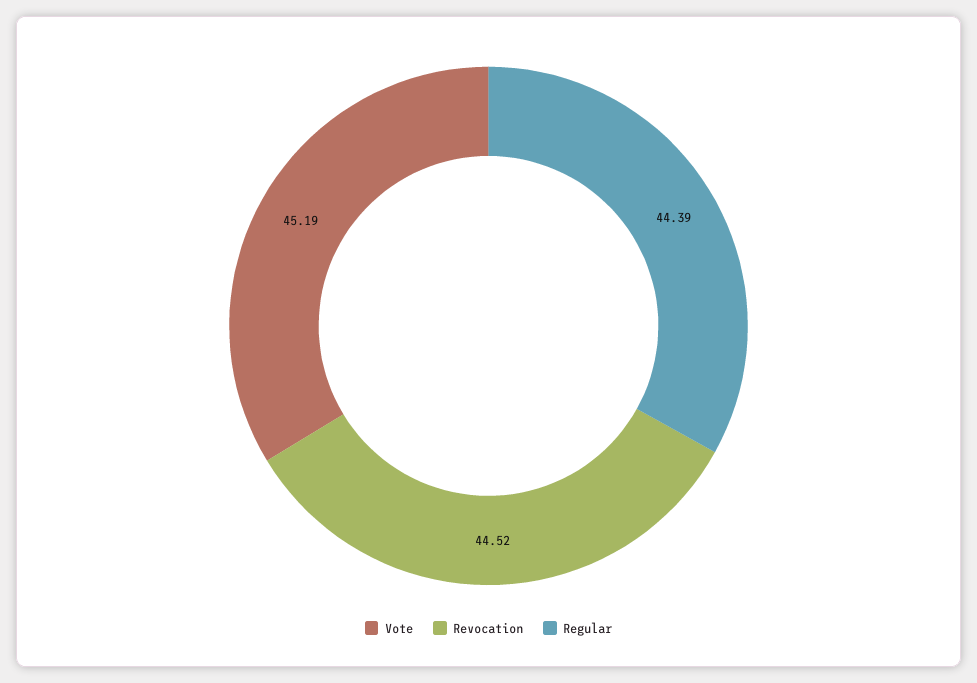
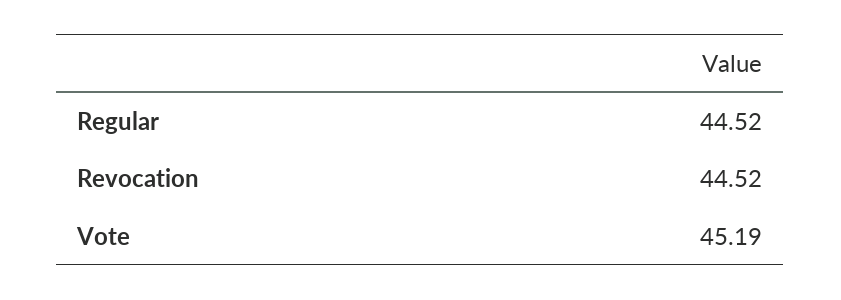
  {
    "Vote": 45.19,
    "Revocation": 44.52,
-   "Regular": 44.39
+   "Regular": 44.52
  }

